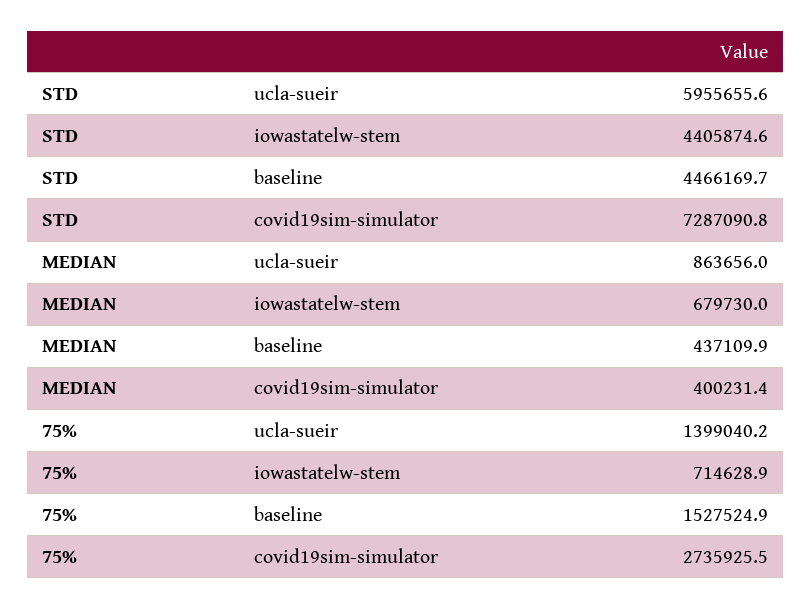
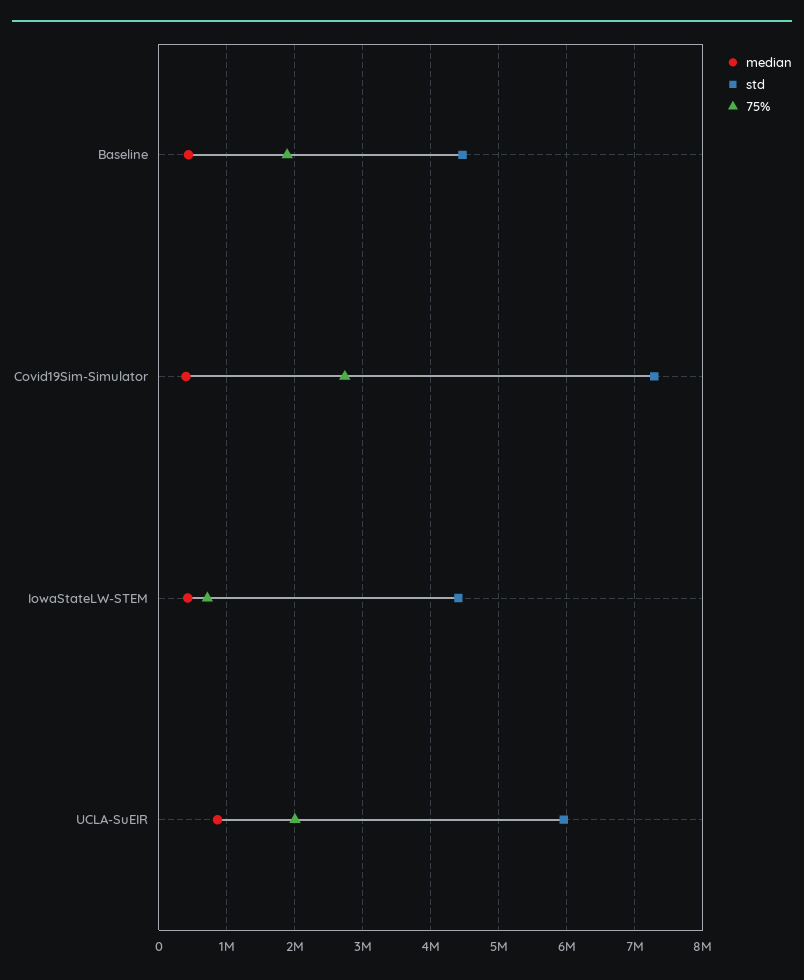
  {
    "STD": {
      "ucla-sueir": 5955655.6,
      "iowastatelw-stem": 4405874.6,
      "baseline": 4466169.7,
      "covid19sim-simulator": 7287090.8
    },
    "MEDIAN": {
      "ucla-sueir": 863656,
-     "iowastatelw-stem": 679730,
+     "iowastatelw-stem": 400000,
      "baseline": 437109.9,
      "covid19sim-simulator": 400231.4
    },
    "75%": {
-     "ucla-sueir": 1399040.2,
+     "ucla-sueir": 2000000,
      "iowastatelw-stem": 714628.9,
-     "baseline": 1527524.9,
+     "baseline": 1900000,
      "covid19sim-simulator": 2735925.5
    }
  }

